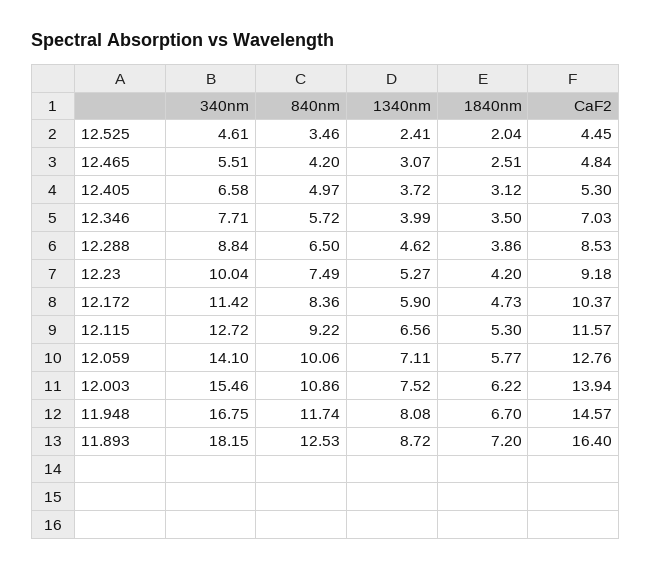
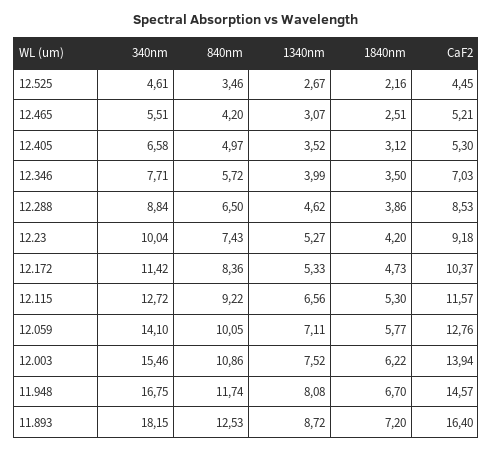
  {
    "340nm": {
      "12.525": 4.61,
      "12.465": 5.51,
      "12.405": 6.58,
      "12.346": 7.71,
      "12.288": 8.84,
      "12.23": 10.04,
      "12.172": 11.42,
      "12.115": 12.72,
      "12.059": 14.1,
      "12.003": 15.46,
      "11.948": 16.75,
      "11.893": 18.15
    },
    "840nm": {
      "12.525": 3.46,
      "12.465": 4.2,
      "12.405": 4.97,
      "12.346": 5.72,
      "12.288": 6.5,
-     "12.23": 7.49,
+     "12.23": 7.43,
      "12.172": 8.36,
      "12.115": 9.22,
-     "12.059": 10.06,
+     "12.059": 10.05,
      "12.003": 10.86,
      "11.948": 11.74,
      "11.893": 12.53
    },
    "1340nm": {
-     "12.525": 2.41,
+     "12.525": 2.67,
      "12.465": 3.07,
-     "12.405": 3.72,
+     "12.405": 3.52,
      "12.346": 3.99,
      "12.288": 4.62,
      "12.23": 5.27,
-     "12.172": 5.9,
+     "12.172": 5.33,
      "12.115": 6.56,
      "12.059": 7.11,
      "12.003": 7.52,
      "11.948": 8.08,
      "11.893": 8.72
    },
    "1840nm": {
-     "12.525": 2.04,
+     "12.525": 2.16,
      "12.465": 2.51,
      "12.405": 3.12,
      "12.346": 3.5,
      "12.288": 3.86,
      "12.23": 4.2,
      "12.172": 4.73,
      "12.115": 5.3,
      "12.059": 5.77,
      "12.003": 6.22,
      "11.948": 6.7,
      "11.893": 7.2
    },
    "CaF2": {
      "12.525": 4.45,
-     "12.465": 4.84,
+     "12.465": 5.21,
      "12.405": 5.3,
      "12.346": 7.03,
      "12.288": 8.53,
      "12.23": 9.18,
      "12.172": 10.37,
      "12.115": 11.57,
      "12.059": 12.76,
      "12.003": 13.94,
      "11.948": 14.57,
      "11.893": 16.4
    }
  }

